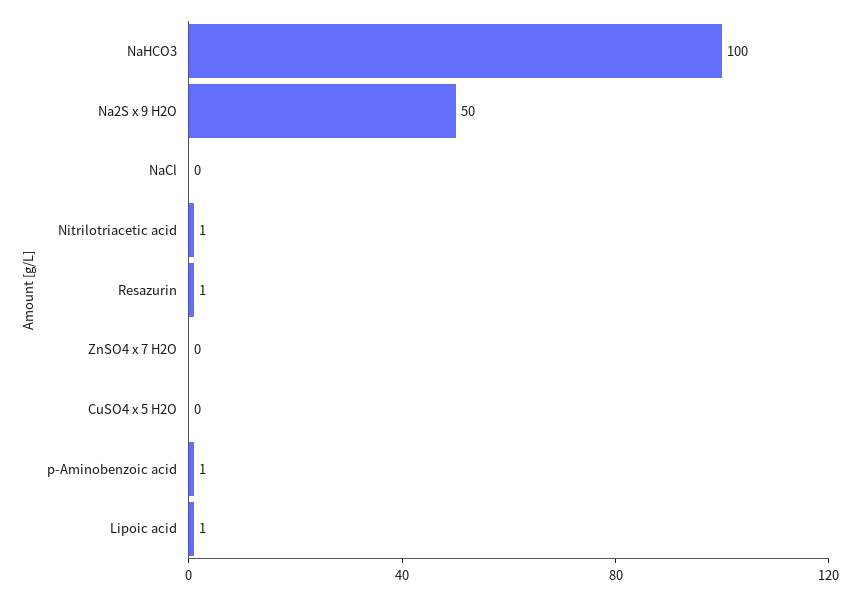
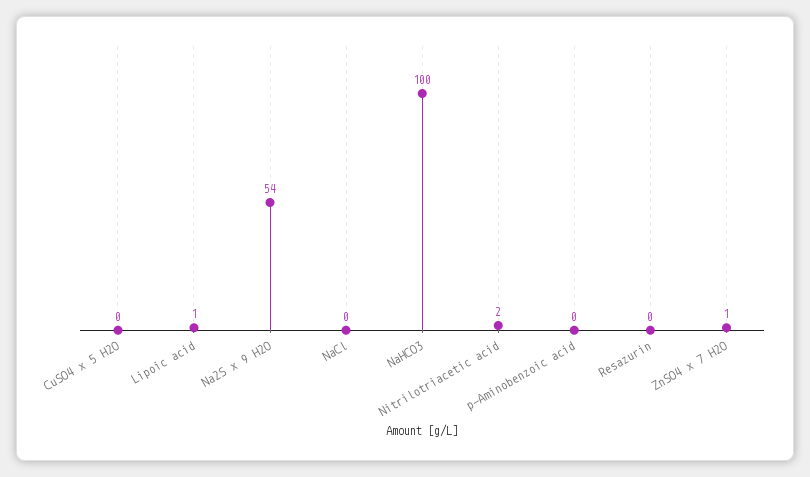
  {
    "NaHCO3": 100,
-   "Na2S x 9 H2O": 50,
+   "Na2S x 9 H2O": 54,
    "NaCl": 0,
-   "Nitrilotriacetic acid": 1,
+   "Nitrilotriacetic acid": 2,
-   "Resazurin": 1,
+   "Resazurin": 0,
-   "ZnSO4 x 7 H2O": 0,
+   "ZnSO4 x 7 H2O": 1,
    "CuSO4 x 5 H2O": 0,
-   "p-Aminobenzoic acid": 1,
+   "p-Aminobenzoic acid": 0,
    "Lipoic acid": 1
  }

